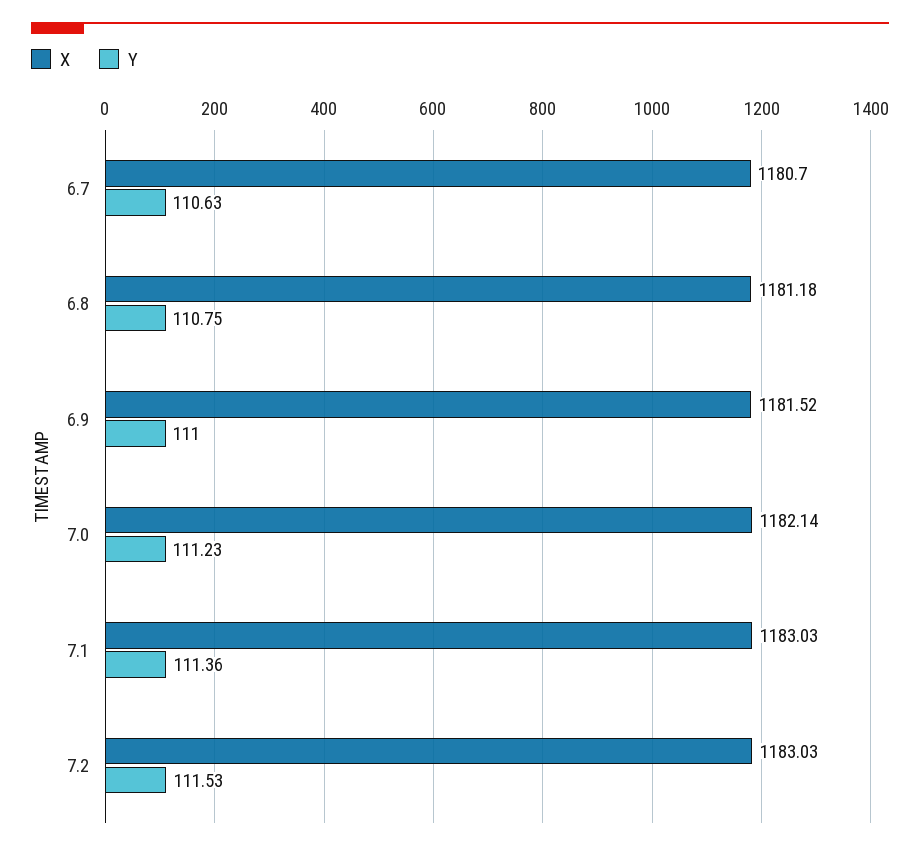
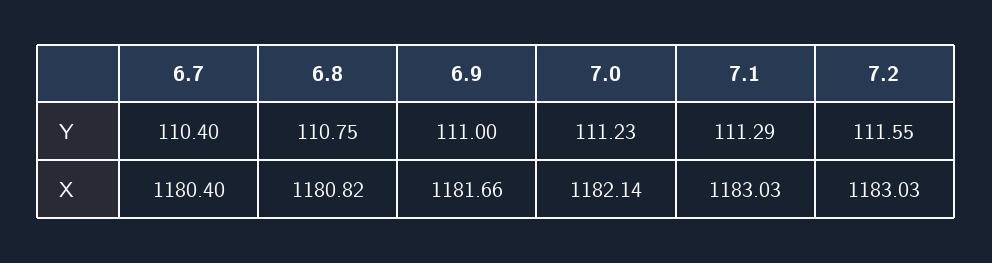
  {
    "X": {
-     "6.7": 1180.7,
+     "6.7": 1180.4,
-     "6.8": 1181.18,
+     "6.8": 1180.82,
-     "6.9": 1181.52,
+     "6.9": 1181.66,
      "7.0": 1182.14,
      "7.1": 1183.03,
      "7.2": 1183.03
    },
    "Y": {
-     "6.7": 110.63,
+     "6.7": 110.4,
      "6.8": 110.75,
      "6.9": 111,
      "7.0": 111.23,
-     "7.1": 111.36,
+     "7.1": 111.29,
-     "7.2": 111.53
+     "7.2": 111.55
    }
  }

